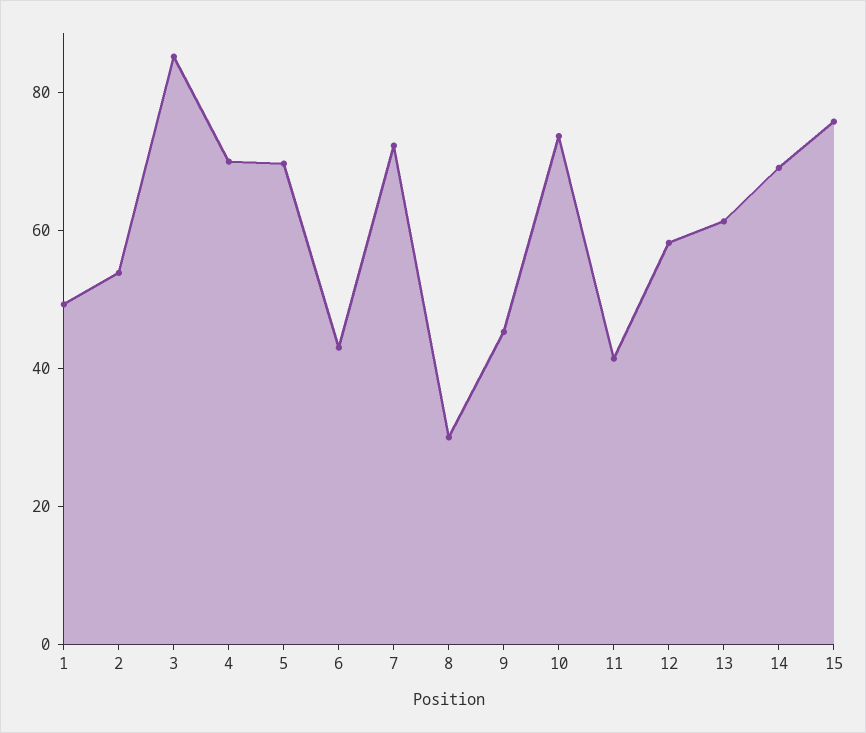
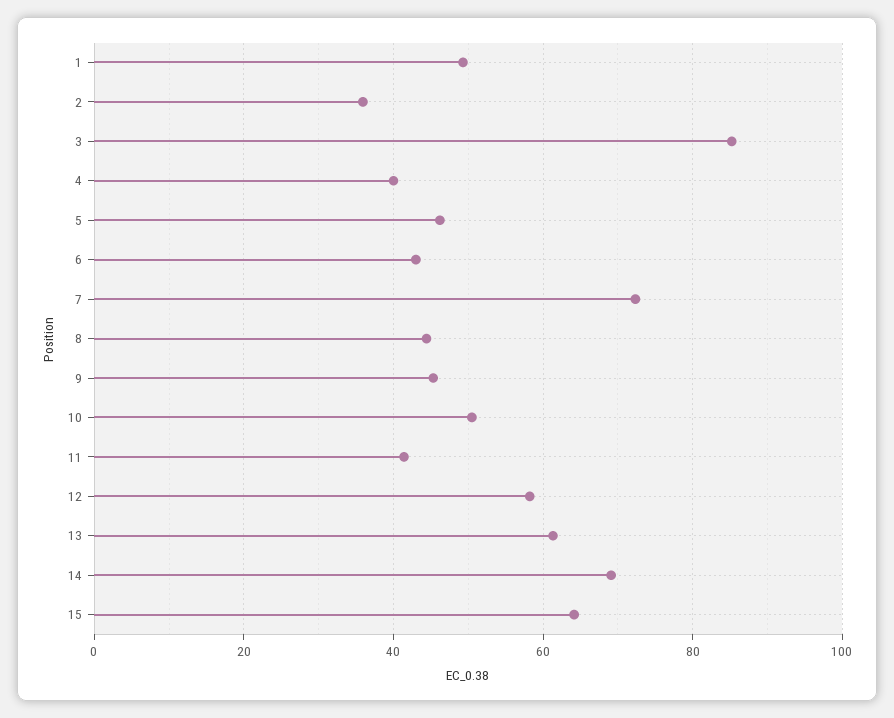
  {
    "1": 50,
-   "2": 55,
+   "2": 36,
    "3": 86,
-   "4": 70,
+   "4": 40,
-   "5": 70,
+   "5": 46,
    "6": 44,
    "7": 72,
-   "8": 30,
+   "8": 44,
    "9": 46,
-   "10": 75,
+   "10": 50,
    "11": 42,
    "12": 58,
    "13": 62,
    "14": 70,
-   "15": 75
+   "15": 64
  }

